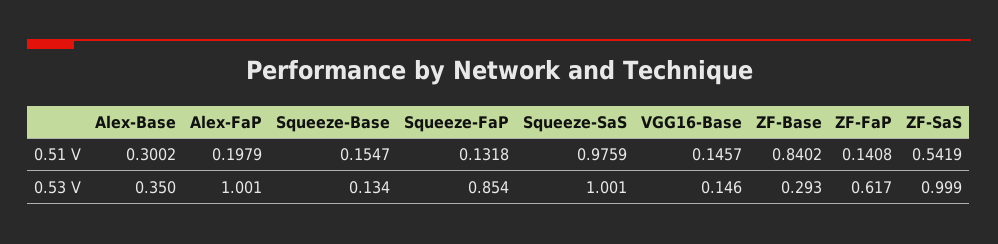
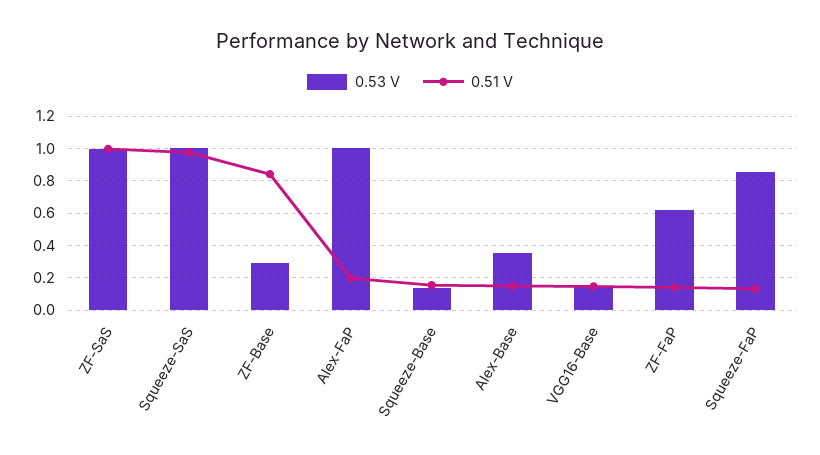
  {
    "0.51 V": {
-     "Alex-Base": 0.3002,
+     "Alex-Base": 0.15,
      "Alex-FaP": 0.1979,
      "Squeeze-Base": 0.1547,
      "Squeeze-FaP": 0.1318,
      "Squeeze-SaS": 0.9759,
      "VGG16-Base": 0.1457,
      "ZF-Base": 0.8402,
      "ZF-FaP": 0.1408,
-     "ZF-SaS": 0.5419
+     "ZF-SaS": 1
    },
    "0.53 V": {
      "Alex-Base": 0.35,
      "Alex-FaP": 1.001,
      "Squeeze-Base": 0.134,
      "Squeeze-FaP": 0.854,
      "Squeeze-SaS": 1.001,
      "VGG16-Base": 0.146,
      "ZF-Base": 0.293,
      "ZF-FaP": 0.617,
      "ZF-SaS": 0.999
    }
  }

